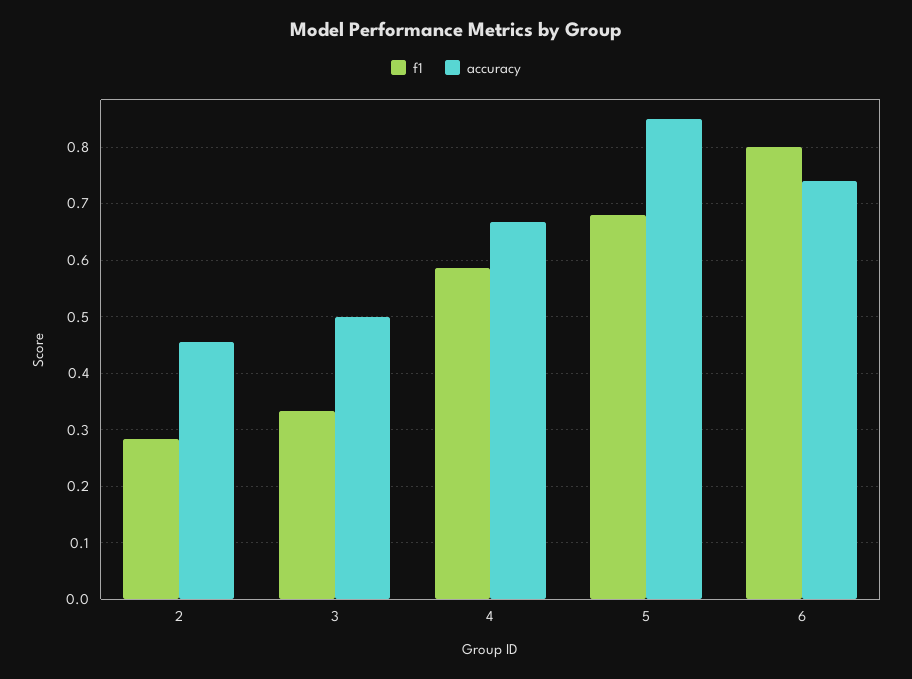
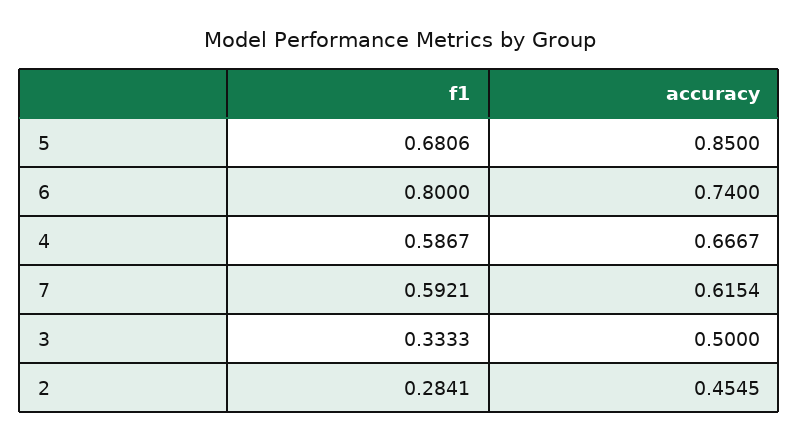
  {
    "f1": {
      "2": 0.2841,
      "3": 0.3333,
      "4": 0.5867,
      "5": 0.6806,
-     "6": 0.8
+     "6": 0.8,
+     "7": 0.5921
    },
    "accuracy": {
      "2": 0.4545,
      "3": 0.5,
      "4": 0.6667,
      "5": 0.85,
-     "6": 0.74
+     "6": 0.74,
+     "7": 0.6154
    }
  }

